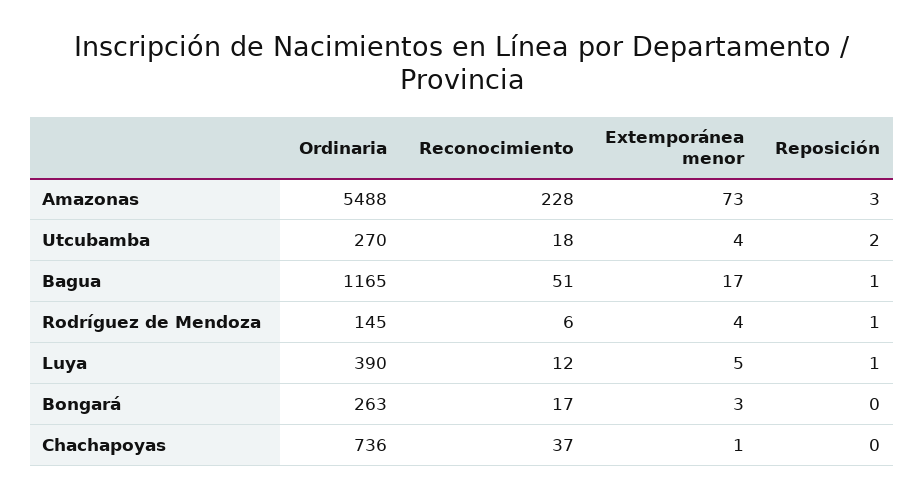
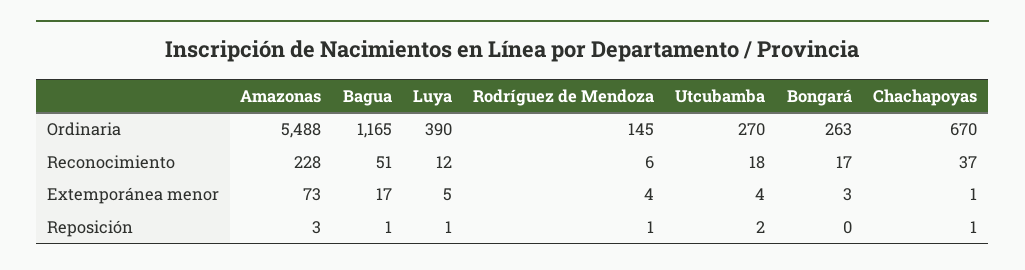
  {
    "Ordinaria": {
      "Amazonas": 5488,
      "Utcubamba": 270,
      "Bagua": 1165,
      "Rodríguez de Mendoza": 145,
      "Luya": 390,
      "Bongará": 263,
-     "Chachapoyas": 736
+     "Chachapoyas": 670
    },
    "Reconocimiento": {
      "Amazonas": 228,
      "Utcubamba": 18,
      "Bagua": 51,
      "Rodríguez de Mendoza": 6,
      "Luya": 12,
      "Bongará": 17,
      "Chachapoyas": 37
    },
    "Extemporánea menor": {
      "Amazonas": 73,
      "Utcubamba": 4,
      "Bagua": 17,
      "Rodríguez de Mendoza": 4,
      "Luya": 5,
      "Bongará": 3,
      "Chachapoyas": 1
    },
    "Reposición": {
      "Amazonas": 3,
      "Utcubamba": 2,
      "Bagua": 1,
      "Rodríguez de Mendoza": 1,
      "Luya": 1,
      "Bongará": 0,
-     "Chachapoyas": 0
+     "Chachapoyas": 1
    }
  }

